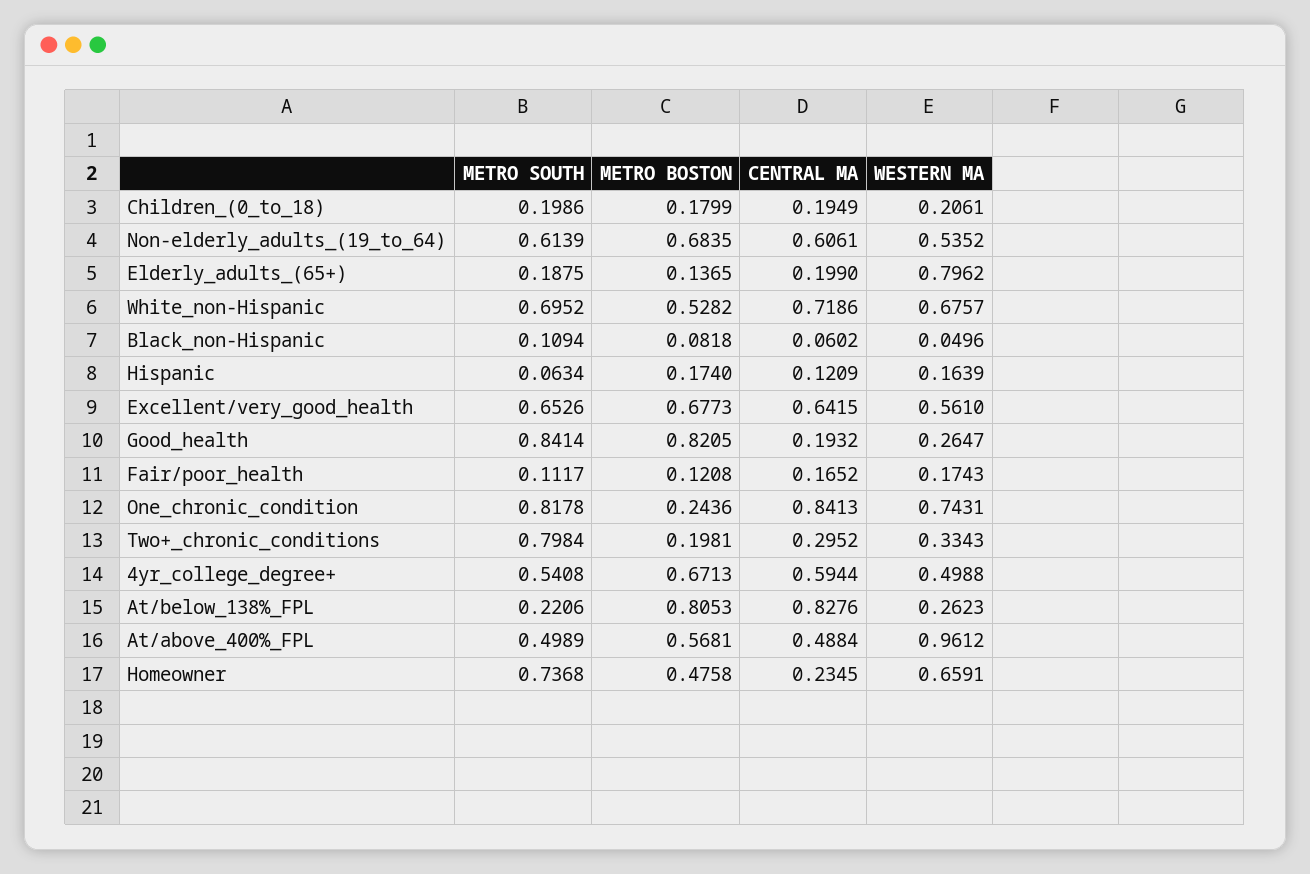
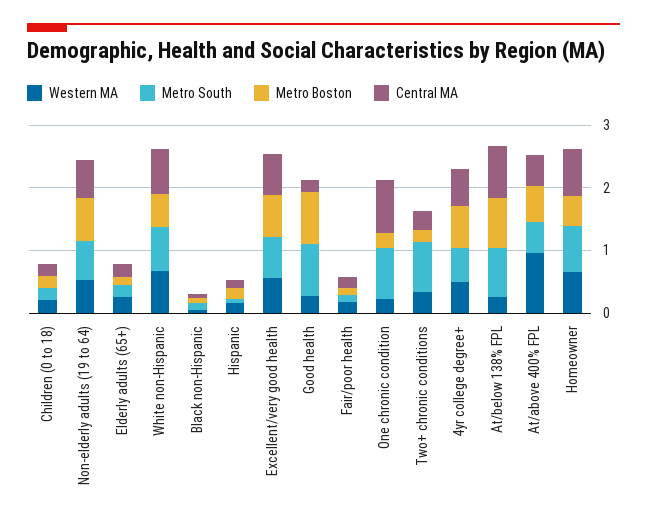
  {
    "METRO SOUTH": {
      "Children_(0_to_18)": 0.1986,
      "Non-elderly_adults_(19_to_64)": 0.6139,
      "Elderly_adults_(65+)": 0.1875,
      "White_non-Hispanic": 0.6952,
      "Black_non-Hispanic": 0.1094,
      "Hispanic": 0.0634,
      "Excellent/very_good_health": 0.6526,
      "Good_health": 0.8414,
      "Fair/poor_health": 0.1117,
      "One_chronic_condition": 0.8178,
      "Two+_chronic_conditions": 0.7984,
      "4yr_college_degree+": 0.5408,
-     "At/below_138%_FPL": 0.2206,
+     "At/below_138%_FPL": 0.8,
      "At/above_400%_FPL": 0.4989,
      "Homeowner": 0.7368
    },
    "METRO BOSTON": {
      "Children_(0_to_18)": 0.1799,
      "Non-elderly_adults_(19_to_64)": 0.6835,
      "Elderly_adults_(65+)": 0.1365,
      "White_non-Hispanic": 0.5282,
      "Black_non-Hispanic": 0.0818,
      "Hispanic": 0.174,
      "Excellent/very_good_health": 0.6773,
      "Good_health": 0.8205,
      "Fair/poor_health": 0.1208,
      "One_chronic_condition": 0.2436,
      "Two+_chronic_conditions": 0.1981,
      "4yr_college_degree+": 0.6713,
      "At/below_138%_FPL": 0.8053,
      "At/above_400%_FPL": 0.5681,
      "Homeowner": 0.4758
    },
    "CENTRAL MA": {
      "Children_(0_to_18)": 0.1949,
      "Non-elderly_adults_(19_to_64)": 0.6061,
      "Elderly_adults_(65+)": 0.199,
      "White_non-Hispanic": 0.7186,
      "Black_non-Hispanic": 0.0602,
      "Hispanic": 0.1209,
      "Excellent/very_good_health": 0.6415,
      "Good_health": 0.1932,
      "Fair/poor_health": 0.1652,
      "One_chronic_condition": 0.8413,
      "Two+_chronic_conditions": 0.2952,
      "4yr_college_degree+": 0.5944,
      "At/below_138%_FPL": 0.8276,
      "At/above_400%_FPL": 0.4884,
-     "Homeowner": 0.2345
+     "Homeowner": 0.8
    },
    "WESTERN MA": {
      "Children_(0_to_18)": 0.2061,
      "Non-elderly_adults_(19_to_64)": 0.5352,
-     "Elderly_adults_(65+)": 0.7962,
+     "Elderly_adults_(65+)": 0.2,
      "White_non-Hispanic": 0.6757,
      "Black_non-Hispanic": 0.0496,
      "Hispanic": 0.1639,
      "Excellent/very_good_health": 0.561,
      "Good_health": 0.2647,
      "Fair/poor_health": 0.1743,
-     "One_chronic_condition": 0.7431,
+     "One_chronic_condition": 0.2,
      "Two+_chronic_conditions": 0.3343,
      "4yr_college_degree+": 0.4988,
      "At/below_138%_FPL": 0.2623,
      "At/above_400%_FPL": 0.9612,
      "Homeowner": 0.6591
    }
  }

